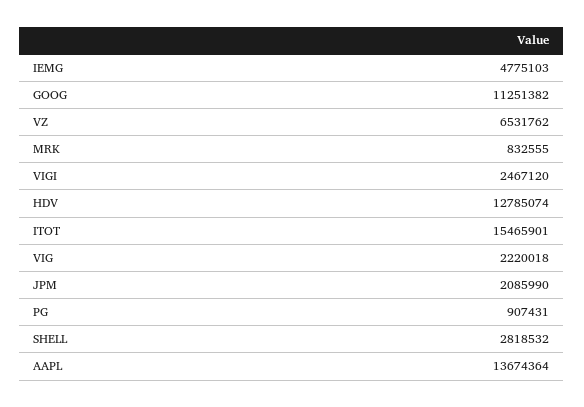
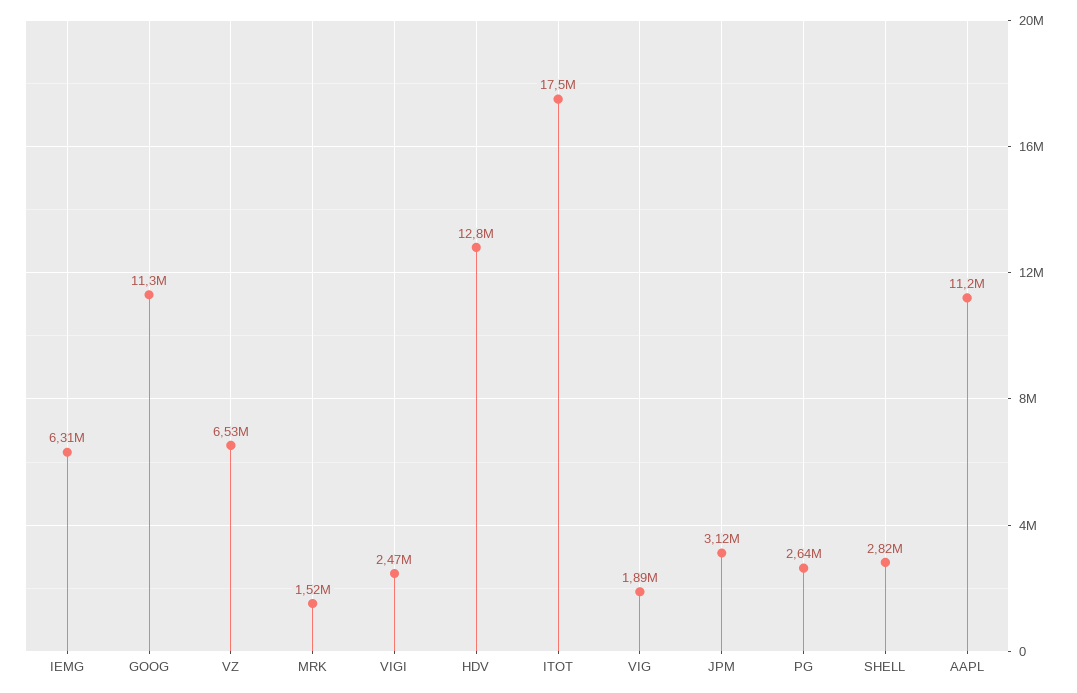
  {
-   "IEMG": 4775103,
+   "IEMG": 6310000,
    "GOOG": 11251382,
    "VZ": 6531762,
-   "MRK": 832555,
+   "MRK": 1520000,
    "VIGI": 2467120,
    "HDV": 12785074,
-   "ITOT": 15465901,
+   "ITOT": 17500000,
-   "VIG": 2220018,
+   "VIG": 1890000,
-   "JPM": 2085990,
+   "JPM": 3120000,
-   "PG": 907431,
+   "PG": 2640000,
    "SHELL": 2818532,
-   "AAPL": 13674364
+   "AAPL": 11200000
  }

